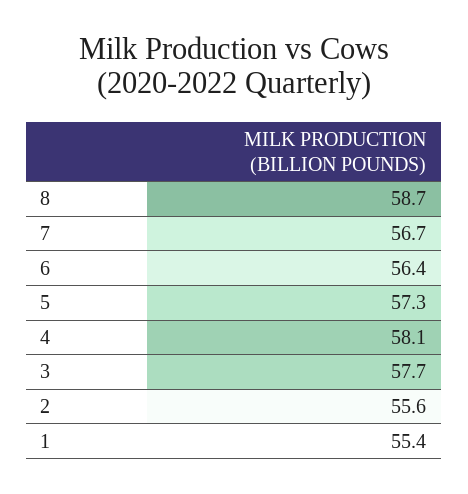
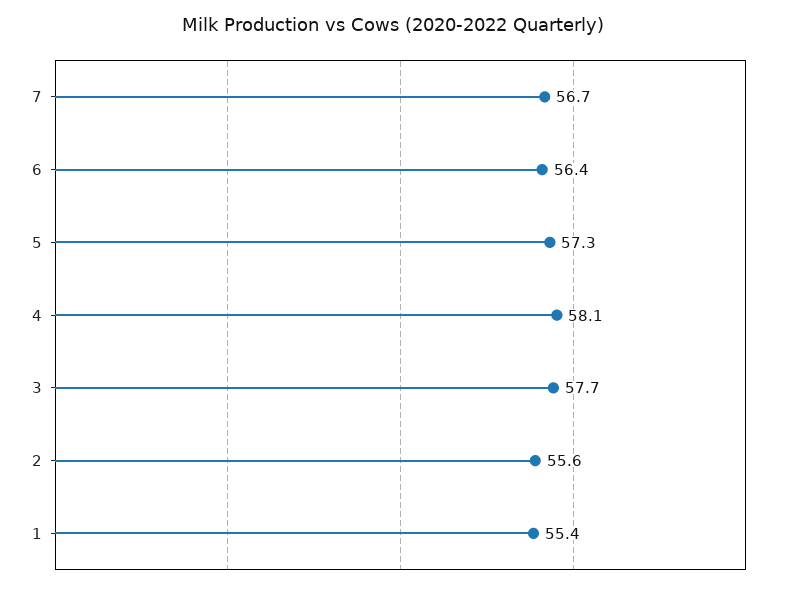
  {
-   "8": 58.7,
    "7": 56.7,
    "6": 56.4,
    "5": 57.3,
    "4": 58.1,
    "3": 57.7,
    "2": 55.6,
    "1": 55.4
  }

